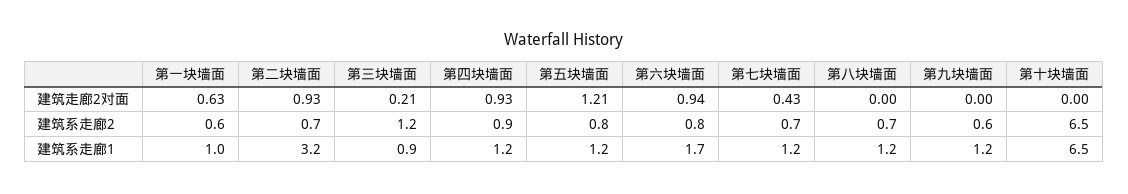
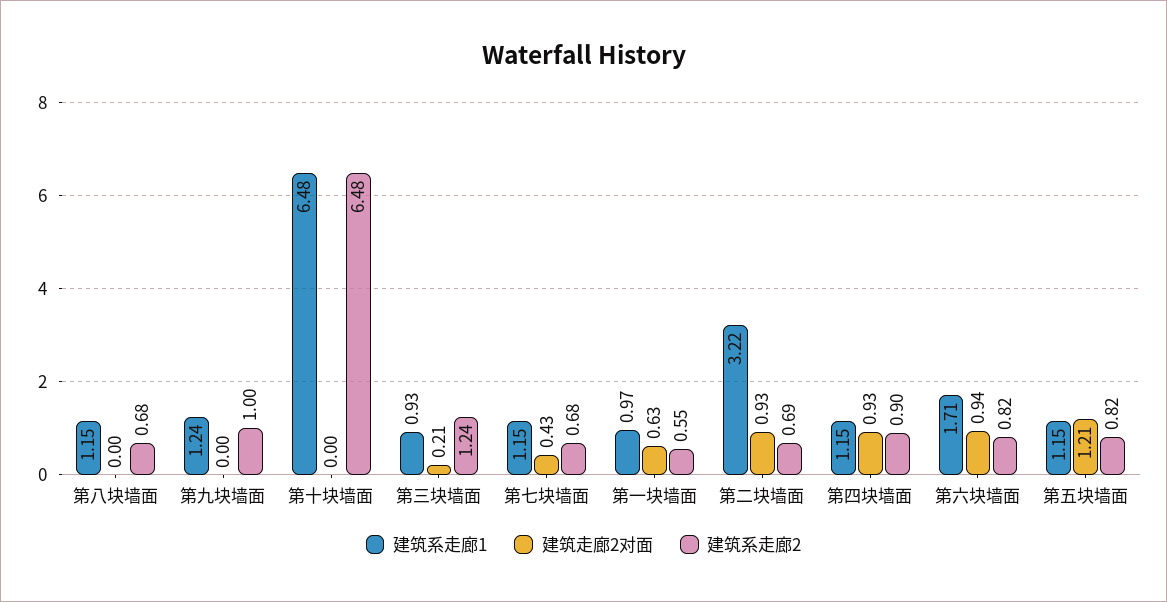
  {
    "建筑走廊2对面": {
      "第一块墙面": 0.63,
      "第二块墙面": 0.93,
      "第三块墙面": 0.21,
      "第四块墙面": 0.93,
      "第五块墙面": 1.21,
      "第六块墙面": 0.94,
      "第七块墙面": 0.43,
      "第八块墙面": 0,
      "第九块墙面": 0,
      "第十块墙面": 0
    },
    "建筑系走廊2": {
      "第一块墙面": 0.55,
      "第二块墙面": 0.69,
      "第三块墙面": 1.24,
      "第四块墙面": 0.9,
      "第五块墙面": 0.82,
      "第六块墙面": 0.82,
      "第七块墙面": 0.68,
      "第八块墙面": 0.68,
-     "第九块墙面": 0.6,
+     "第九块墙面": 1,
      "第十块墙面": 6.48
    },
    "建筑系走廊1": {
      "第一块墙面": 0.97,
      "第二块墙面": 3.22,
      "第三块墙面": 0.93,
      "第四块墙面": 1.15,
      "第五块墙面": 1.15,
      "第六块墙面": 1.71,
      "第七块墙面": 1.15,
      "第八块墙面": 1.15,
      "第九块墙面": 1.24,
      "第十块墙面": 6.48
    }
  }

